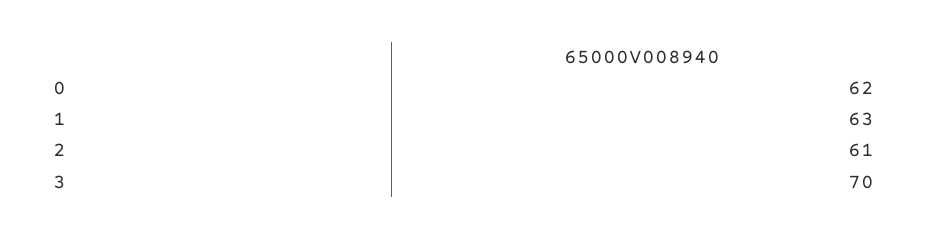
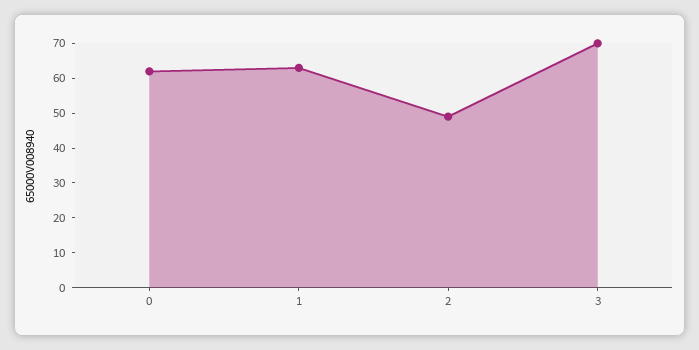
  {
    "0": 62,
    "1": 63,
-   "2": 61,
+   "2": 50,
    "3": 70
  }

